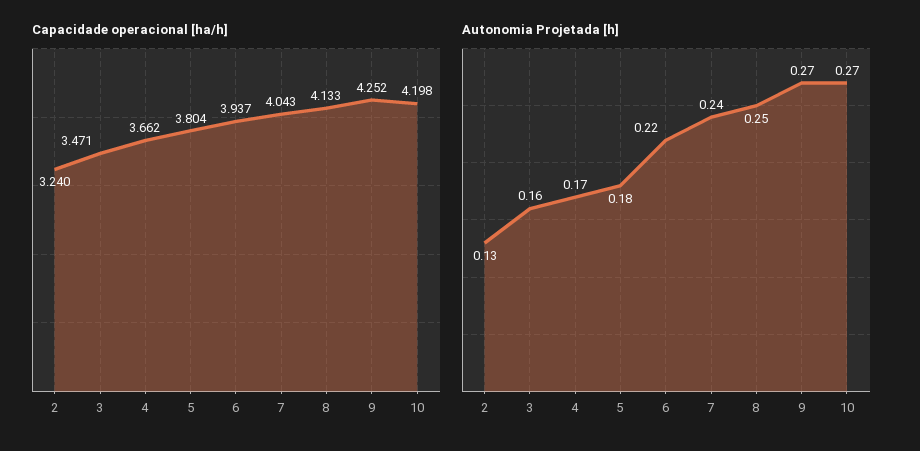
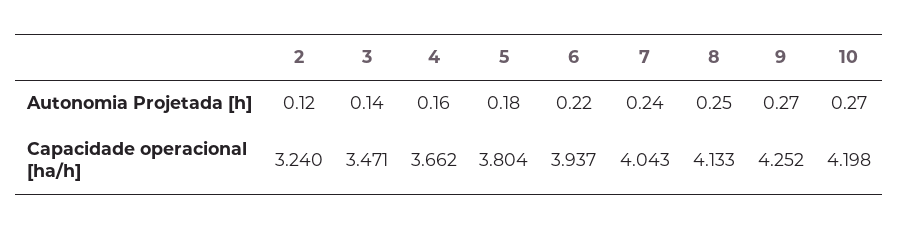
  {
    "Capacidade operacional [ha/h]": {
      "2": 3.24,
      "3": 3.471,
      "4": 3.662,
      "5": 3.804,
      "6": 3.937,
      "7": 4.043,
      "8": 4.133,
      "9": 4.252,
      "10": 4.198
    },
    "Autonomia Projetada [h]": {
-     "2": 0.13,
+     "2": 0.12,
-     "3": 0.16,
+     "3": 0.14,
-     "4": 0.17,
+     "4": 0.16,
      "5": 0.18,
      "6": 0.22,
      "7": 0.24,
      "8": 0.25,
      "9": 0.27,
      "10": 0.27
    }
  }

